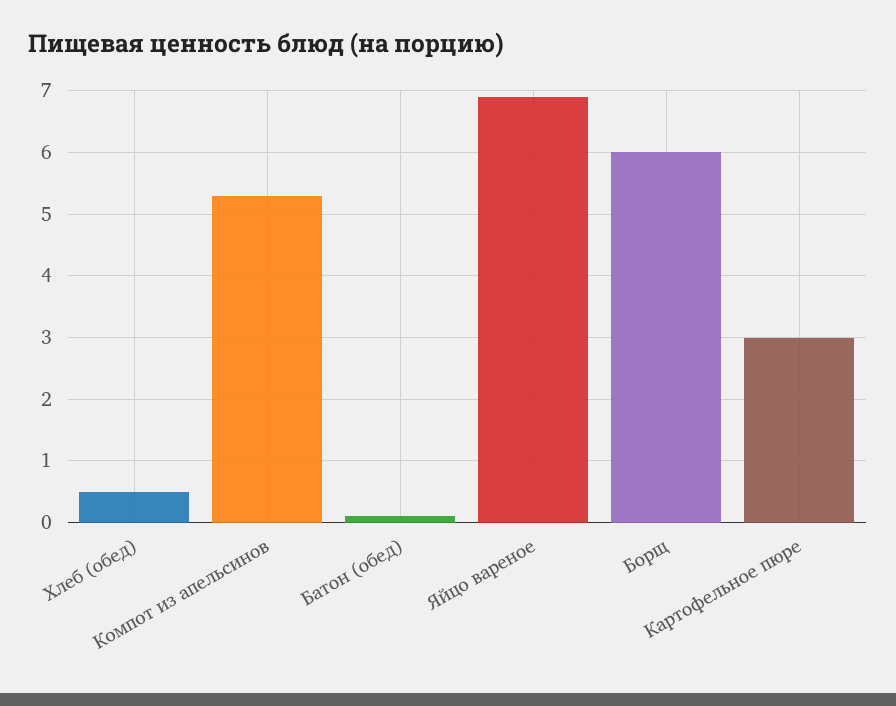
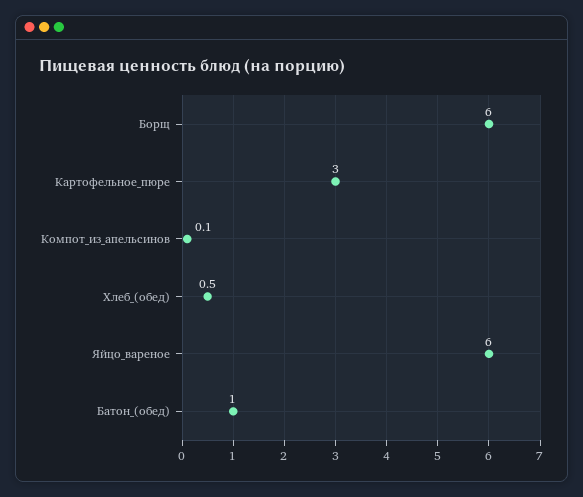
  {
    "Хлеб (обед)": 0.5,
-   "Компот из апельсинов": 5.3,
+   "Компот из апельсинов": 0.1,
-   "Батон (обед)": 0.1,
+   "Батон (обед)": 1,
-   "Яйцо вареное": 6.9,
+   "Яйцо вареное": 6,
    "Борщ": 6,
    "Картофельное пюре": 3
  }

